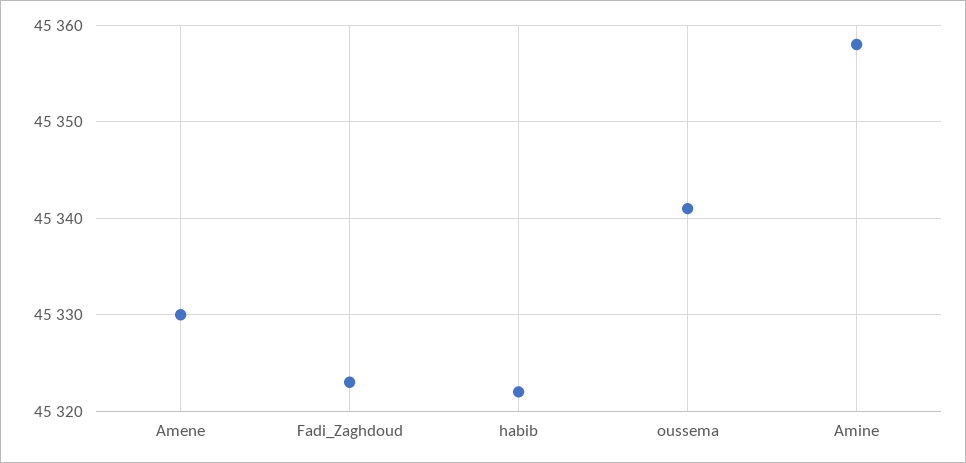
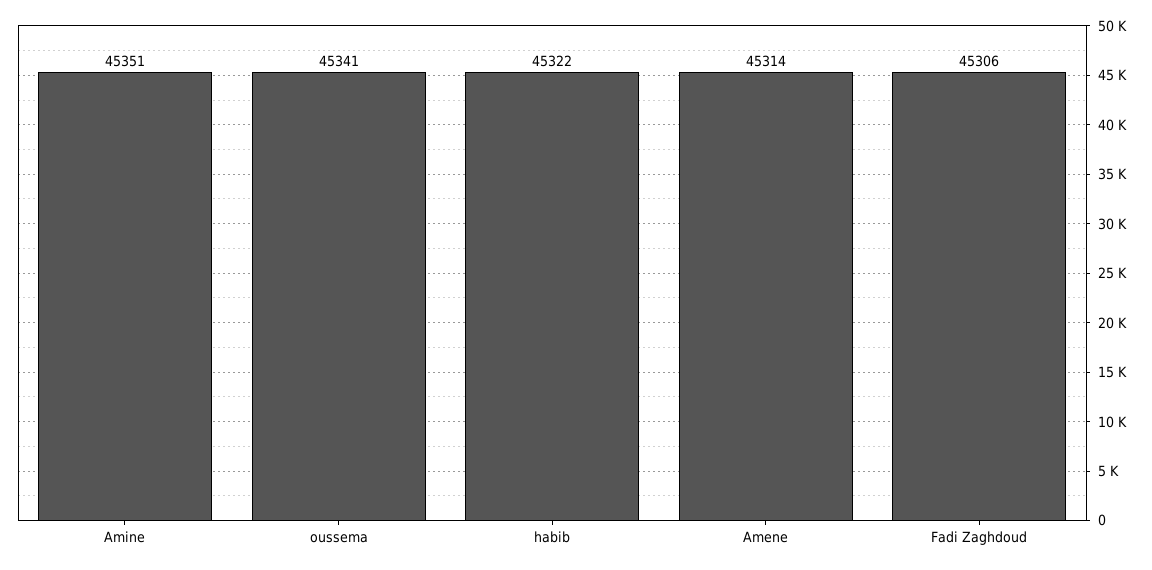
  {
-   "Amene": 45330,
+   "Amene": 45314,
-   "Fadi_Zaghdoud": 45323,
+   "Fadi_Zaghdoud": 45306,
    "habib": 45322,
    "oussema": 45341,
-   "Amine": 45358
+   "Amine": 45351
  }

